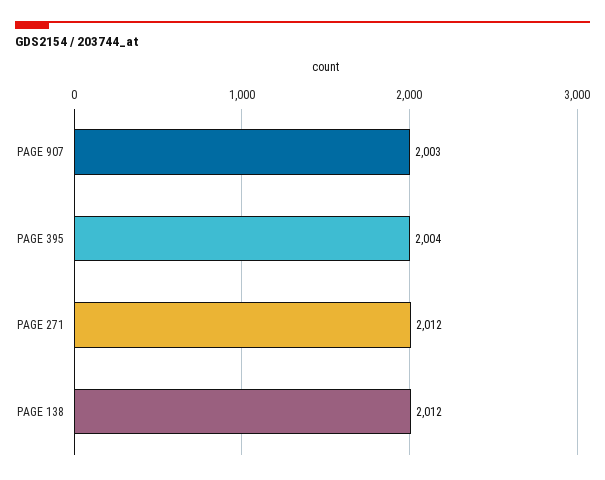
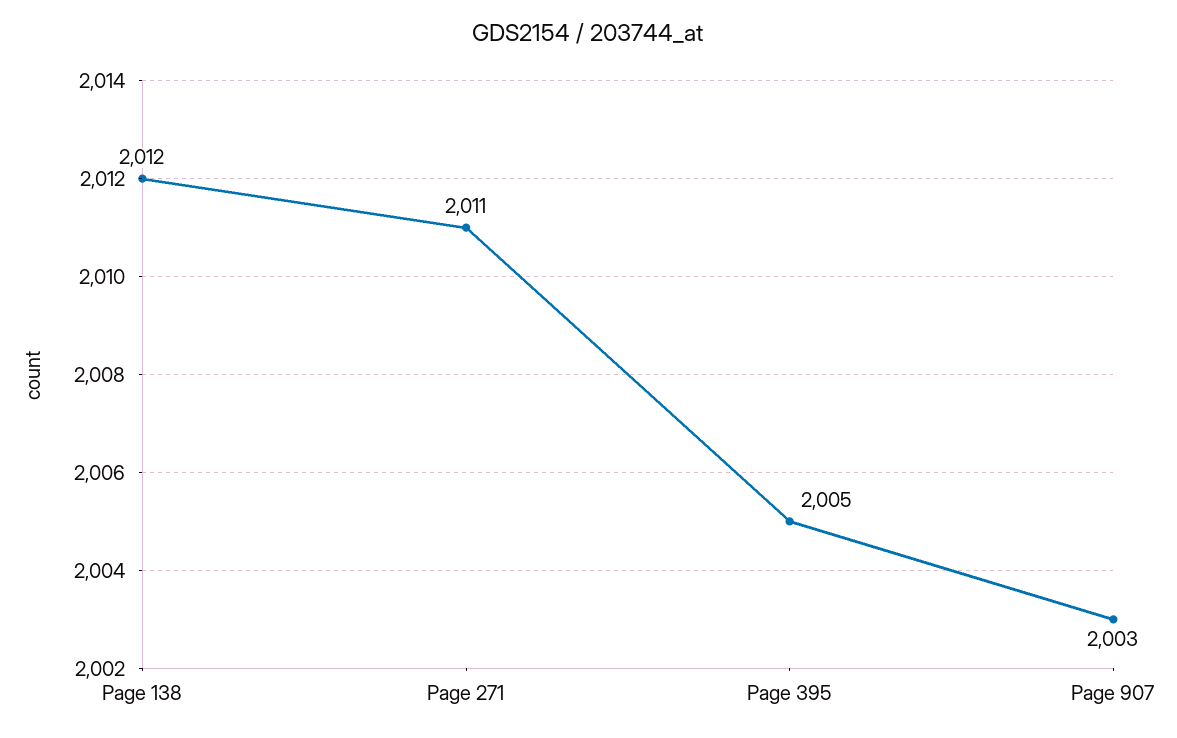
  {
    "PAGE 907": 2003,
-   "PAGE 395": 2004,
+   "PAGE 395": 2005,
-   "PAGE 271": 2012,
+   "PAGE 271": 2011,
    "PAGE 138": 2012
  }

